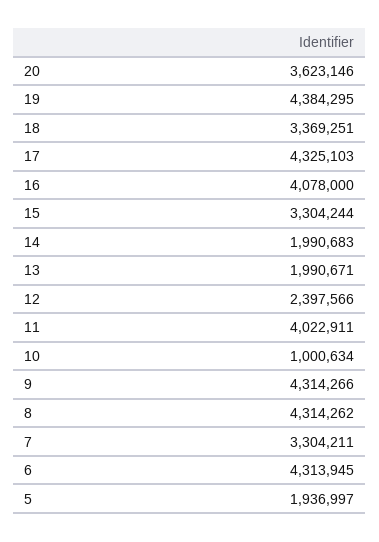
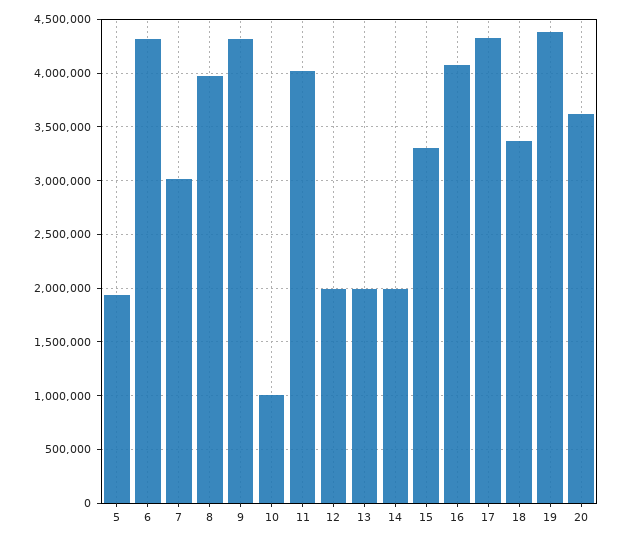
  {
    "20": 3623146,
    "19": 4384295,
    "18": 3369251,
    "17": 4325103,
    "16": 4078000,
    "15": 3304244,
    "14": 1990683,
    "13": 1990671,
-   "12": 2397566,
+   "12": 2000000,
    "11": 4022911,
    "10": 1000634,
    "9": 4314266,
-   "8": 4314262,
+   "8": 4000000,
-   "7": 3304211,
+   "7": 3000000,
    "6": 4313945,
    "5": 1936997
  }

